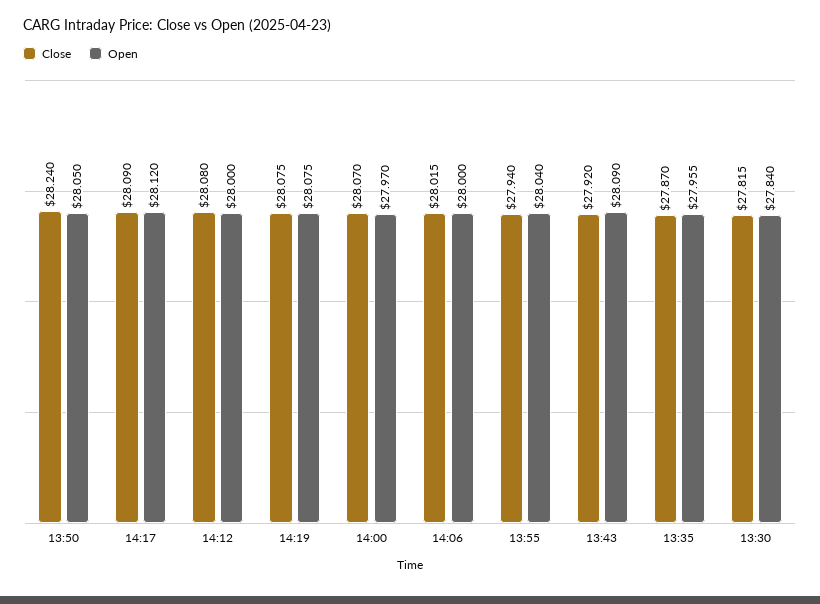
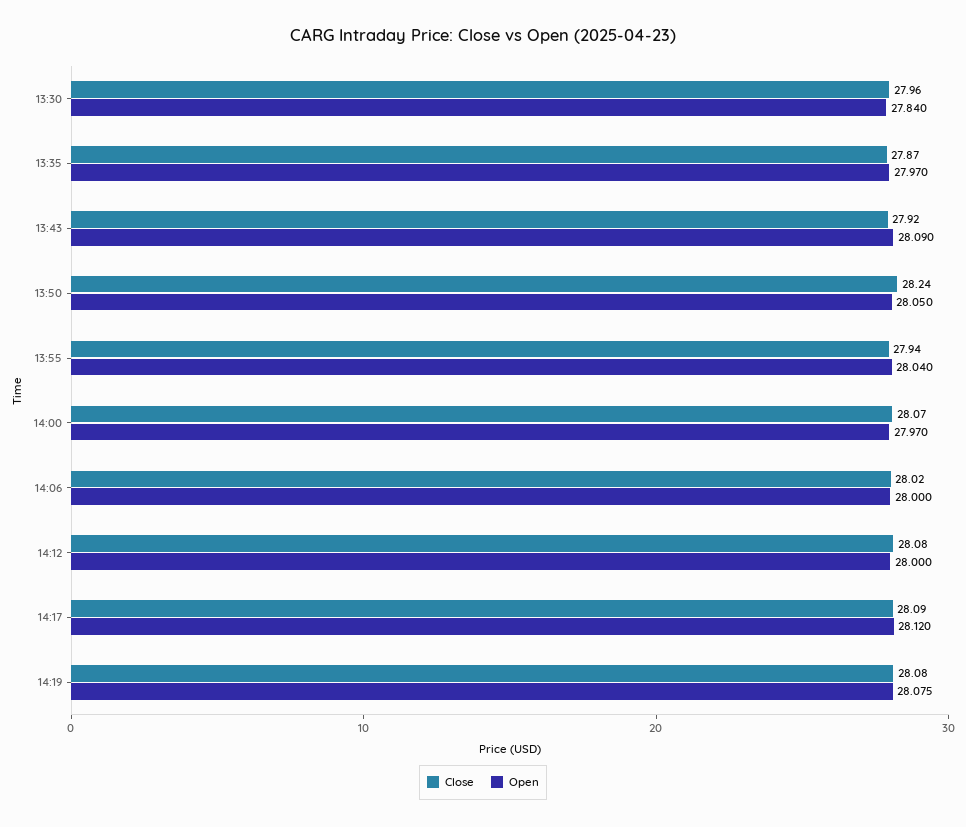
  {
    "Close": {
      "13:50": 28.24,
      "14:17": 28.09,
      "14:12": 28.08,
      "14:19": 28.075,
      "14:00": 28.07,
      "14:06": 28.015,
      "13:55": 27.94,
      "13:43": 27.92,
      "13:35": 27.87,
-     "13:30": 27.815
+     "13:30": 27.96
    },
    "Open": {
      "13:50": 28.05,
      "14:17": 28.12,
      "14:12": 28,
      "14:19": 28.075,
      "14:00": 27.97,
      "14:06": 28,
      "13:55": 28.04,
      "13:43": 28.09,
-     "13:35": 27.955,
+     "13:35": 27.97,
      "13:30": 27.84
    }
  }

